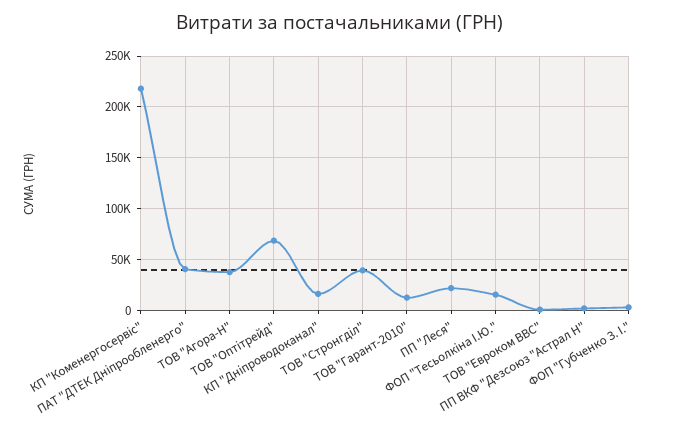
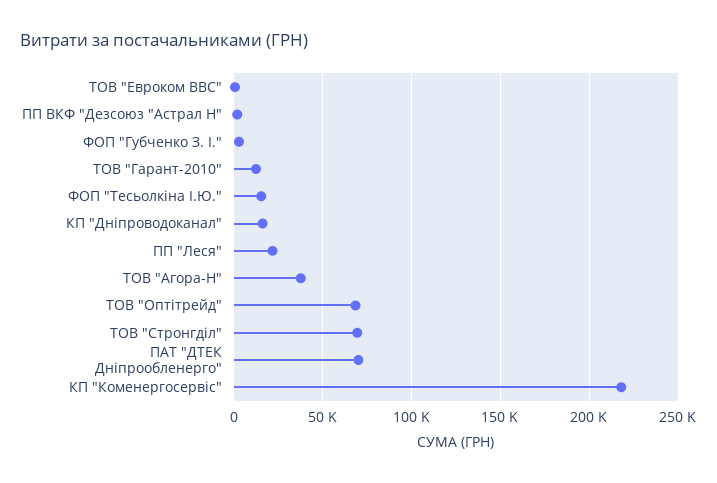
  {
    "КП \"Коменергосервіс\"": 220000,
-   "ПАТ \"ДТЕК Дніпрообленерго\"": 40000,
+   "ПАТ \"ДТЕК Дніпрообленерго\"": 70000,
    "ТОВ \"Агора-Н\"": 40000,
    "ТОВ \"Оптітрейд\"": 70000,
    "КП \"Дніпроводоканал\"": 15000,
-   "ТОВ \"Стронгділ\"": 40000,
+   "ТОВ \"Стронгділ\"": 70000,
    "ТОВ \"Гарант-2010\"": 10000,
    "ПП \"Леся\"": 20000,
    "ФОП \"Тесьолкіна І.Ю.\"": 15000,
    "ТОВ \"Евроком ВВС\"": 0,
    "ПП ВКФ \"Дезсоюз \"Астрал Н\"": 0,
    "ФОП \"Губченко З. І.\"": 5000
  }

